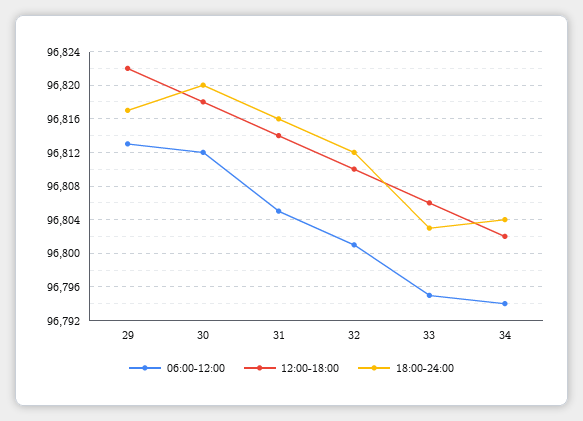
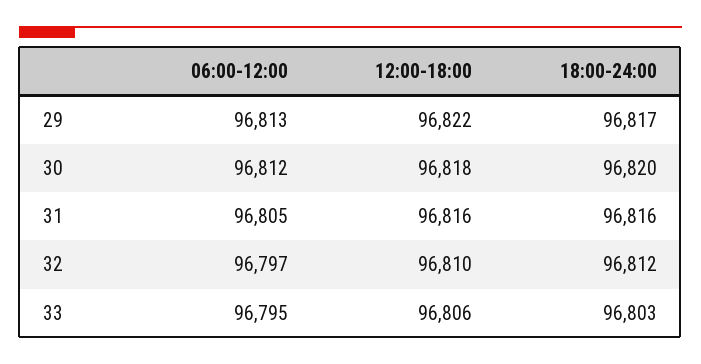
  {
    "06:00-12:00": {
      "29": 96813,
      "30": 96812,
      "31": 96805,
-     "32": 96801,
+     "32": 96797,
-     "33": 96795,
+     "33": 96795
-     "34": 96794
    },
    "12:00-18:00": {
      "29": 96822,
      "30": 96818,
-     "31": 96814,
+     "31": 96816,
      "32": 96810,
-     "33": 96806,
+     "33": 96806
-     "34": 96802
    },
    "18:00-24:00": {
      "29": 96817,
      "30": 96820,
      "31": 96816,
      "32": 96812,
-     "33": 96803,
+     "33": 96803
-     "34": 96804
    }
  }

